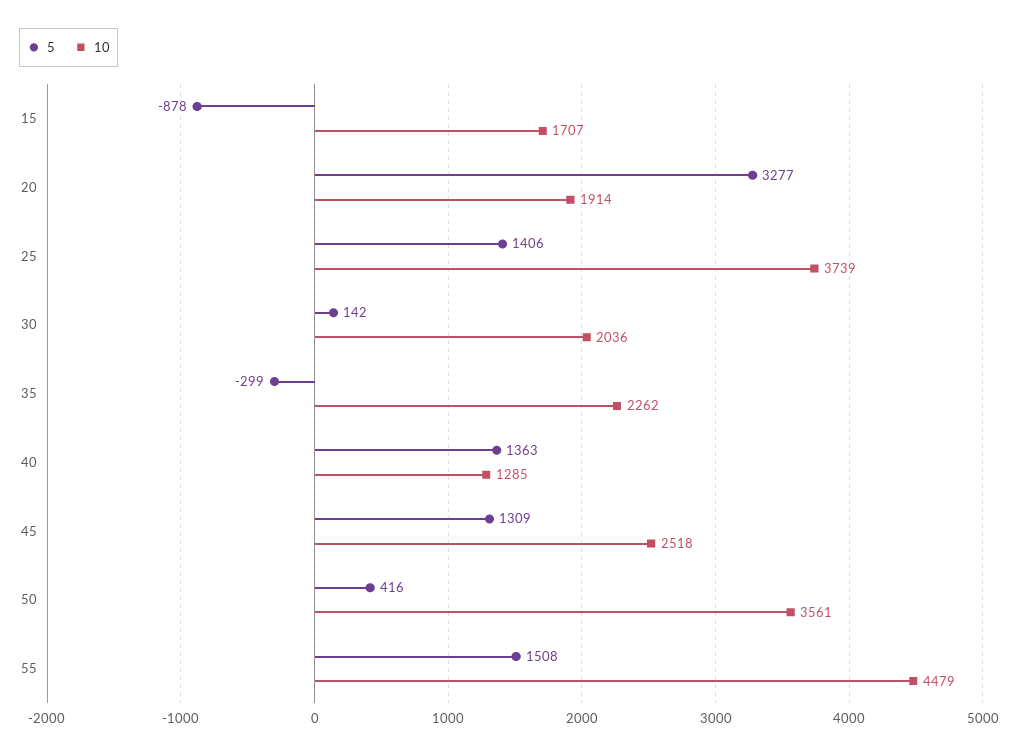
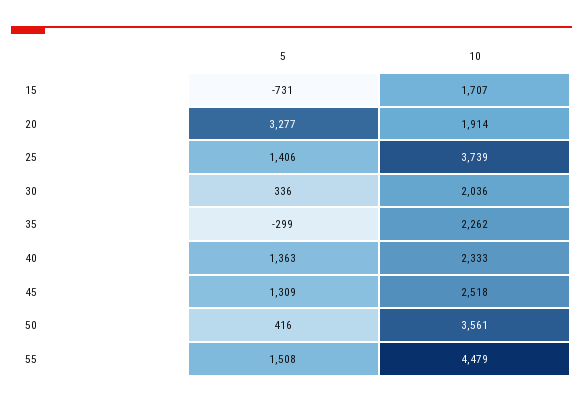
  {
    "5": {
-     "15": -878,
+     "15": -731,
      "20": 3277,
      "25": 1406,
-     "30": 142,
+     "30": 336,
      "35": -299,
      "40": 1363,
      "45": 1309,
      "50": 416,
      "55": 1508
    },
    "10": {
      "15": 1707,
      "20": 1914,
      "25": 3739,
      "30": 2036,
      "35": 2262,
-     "40": 1285,
+     "40": 2333,
      "45": 2518,
      "50": 3561,
      "55": 4479
    }
  }

